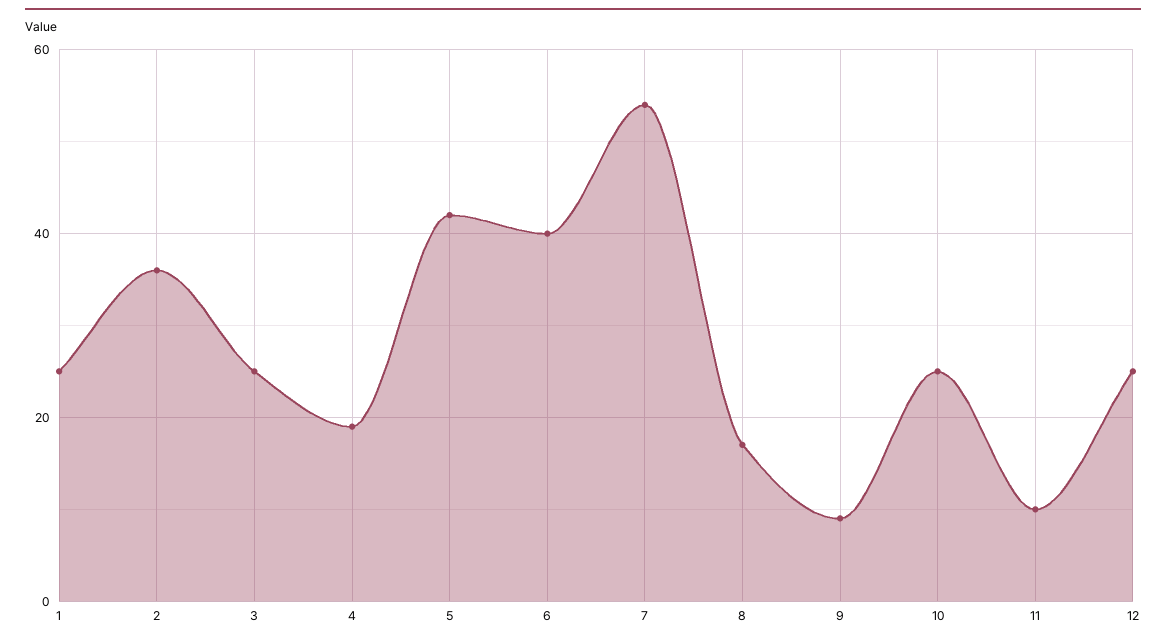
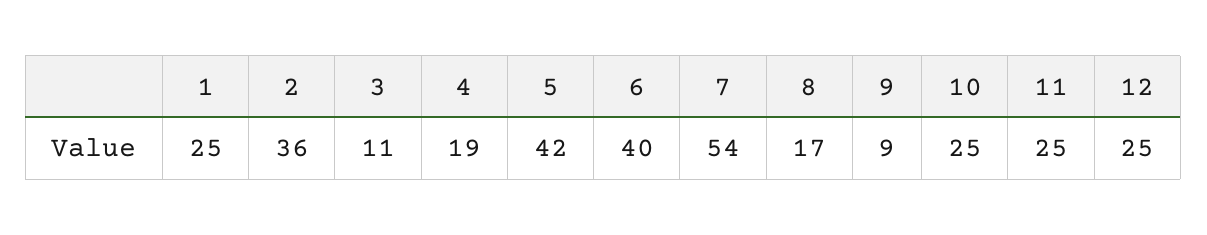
  {
    "1": 25,
    "2": 36,
-   "3": 25,
+   "3": 11,
    "4": 19,
    "5": 42,
    "6": 40,
    "7": 54,
    "8": 17,
    "9": 9,
    "10": 25,
-   "11": 10,
+   "11": 25,
    "12": 25
  }

